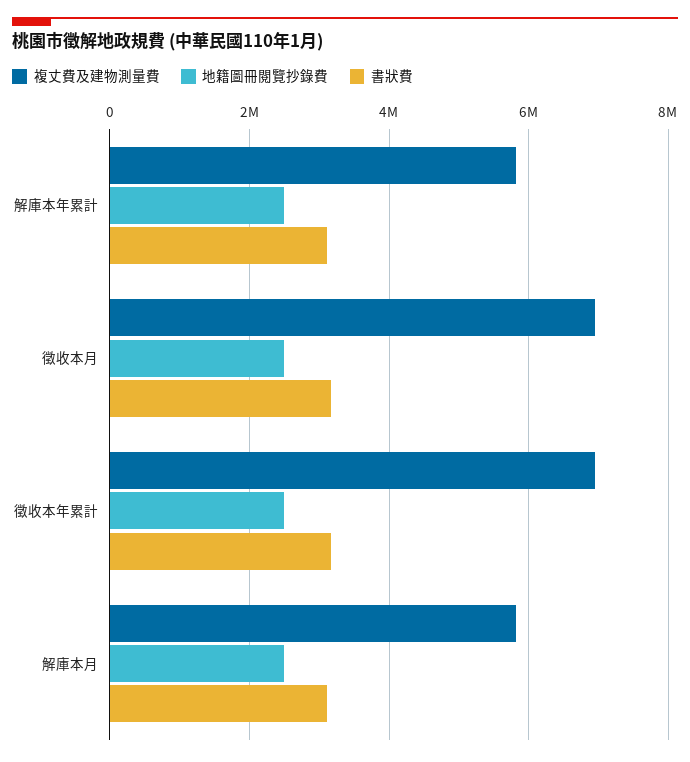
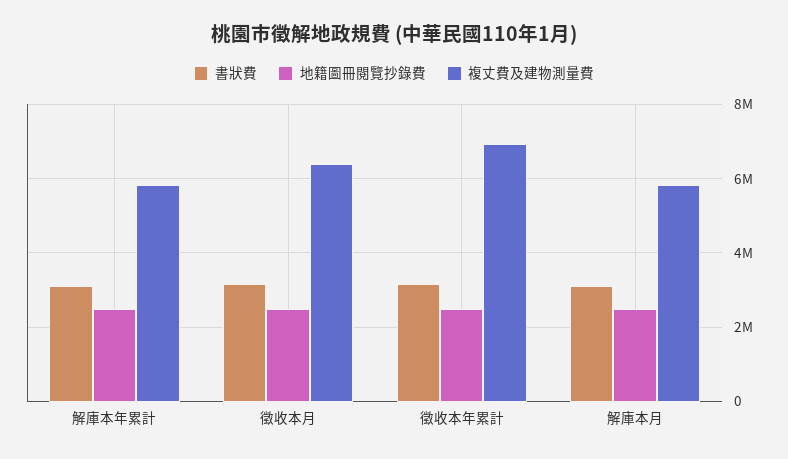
  {
    "複丈費及建物測量費": {
      "解庫本年累計": 5800000,
-     "徵收本月": 7000000,
+     "徵收本月": 6400000,
      "徵收本年累計": 7000000,
      "解庫本月": 5800000
    },
    "地籍圖冊閱覽抄錄費": {
      "解庫本年累計": 2400000,
      "徵收本月": 2400000,
      "徵收本年累計": 2400000,
      "解庫本月": 2400000
    },
    "書狀費": {
      "解庫本年累計": 3200000,
      "徵收本月": 3200000,
      "徵收本年累計": 3200000,
      "解庫本月": 3200000
    }
  }

